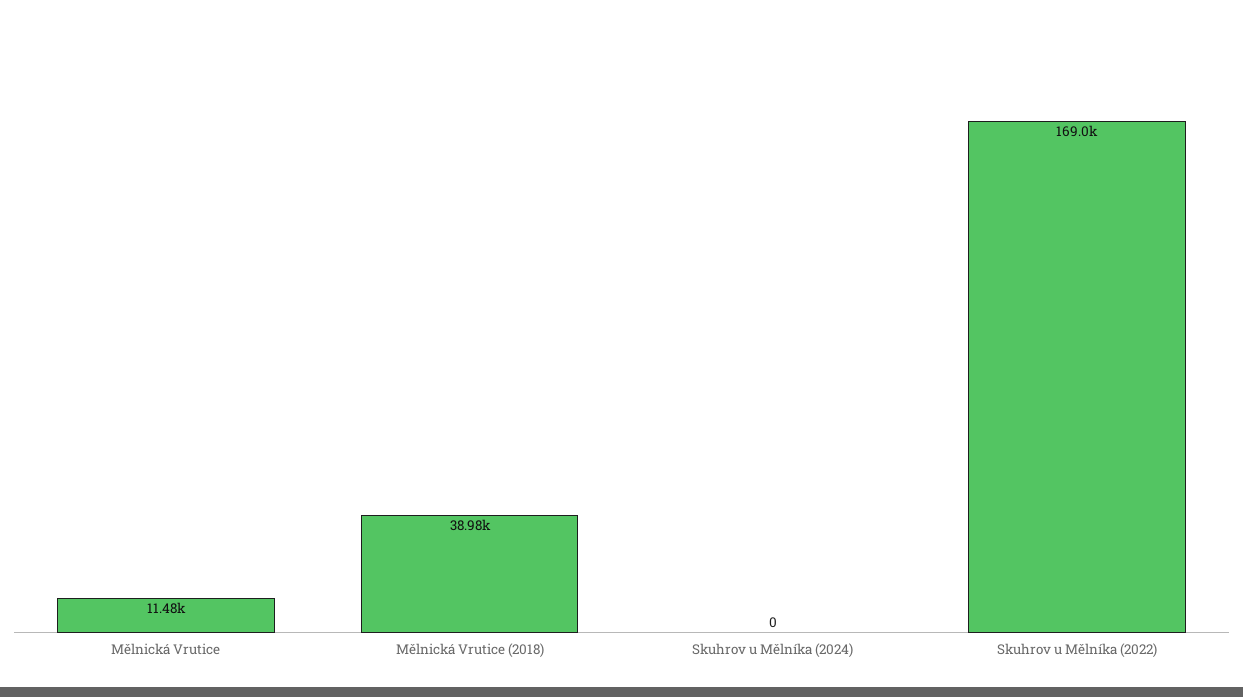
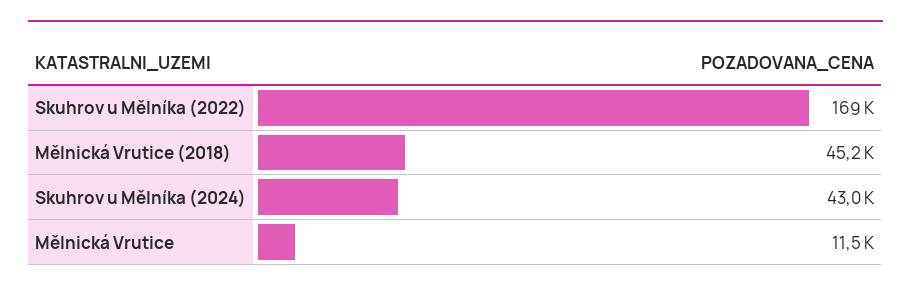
  {
    "Mělnická Vrutice": 11480,
-   "Mělnická Vrutice (2018)": 38980,
+   "Mělnická Vrutice (2018)": 45200,
-   "Skuhrov u Mělníka (2024)": 0,
+   "Skuhrov u Mělníka (2024)": 43000,
    "Skuhrov u Mělníka (2022)": 169000
  }

